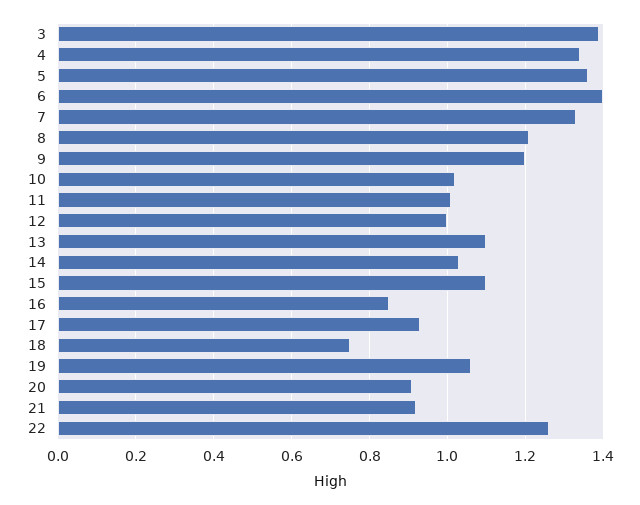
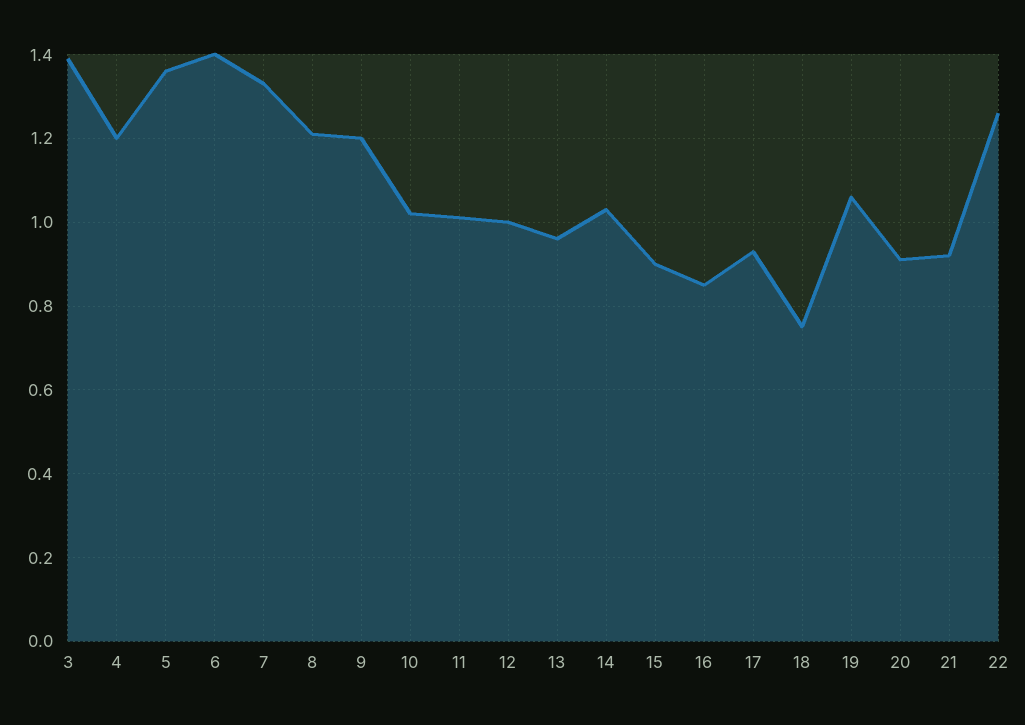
  {
    "3": 1.4,
-   "4": 1.35,
+   "4": 1.2,
    "5": 1.35,
    "6": 1.4,
    "7": 1.35,
    "8": 1.2,
    "9": 1.2,
    "10": 1,
    "11": 1,
    "12": 1,
-   "13": 1.1,
+   "13": 0.95,
    "14": 1.05,
-   "15": 1.1,
+   "15": 0.9,
    "16": 0.85,
    "17": 0.95,
    "18": 0.75,
    "19": 1.05,
    "20": 0.9,
    "21": 0.9,
    "22": 1.25
  }

